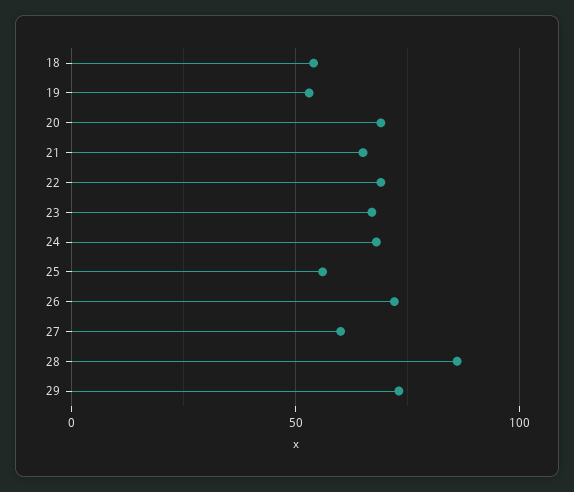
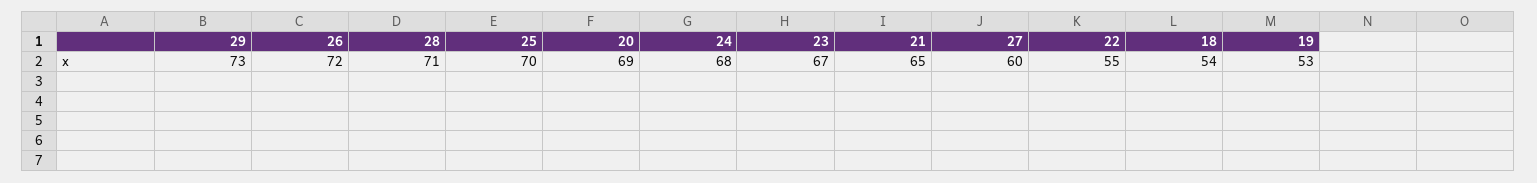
  {
    "18": 54,
    "19": 53,
    "20": 69,
    "21": 65,
-   "22": 70,
+   "22": 55,
    "23": 67,
    "24": 68,
-   "25": 55,
+   "25": 70,
    "26": 72,
    "27": 60,
-   "28": 85,
+   "28": 71,
    "29": 73
  }

